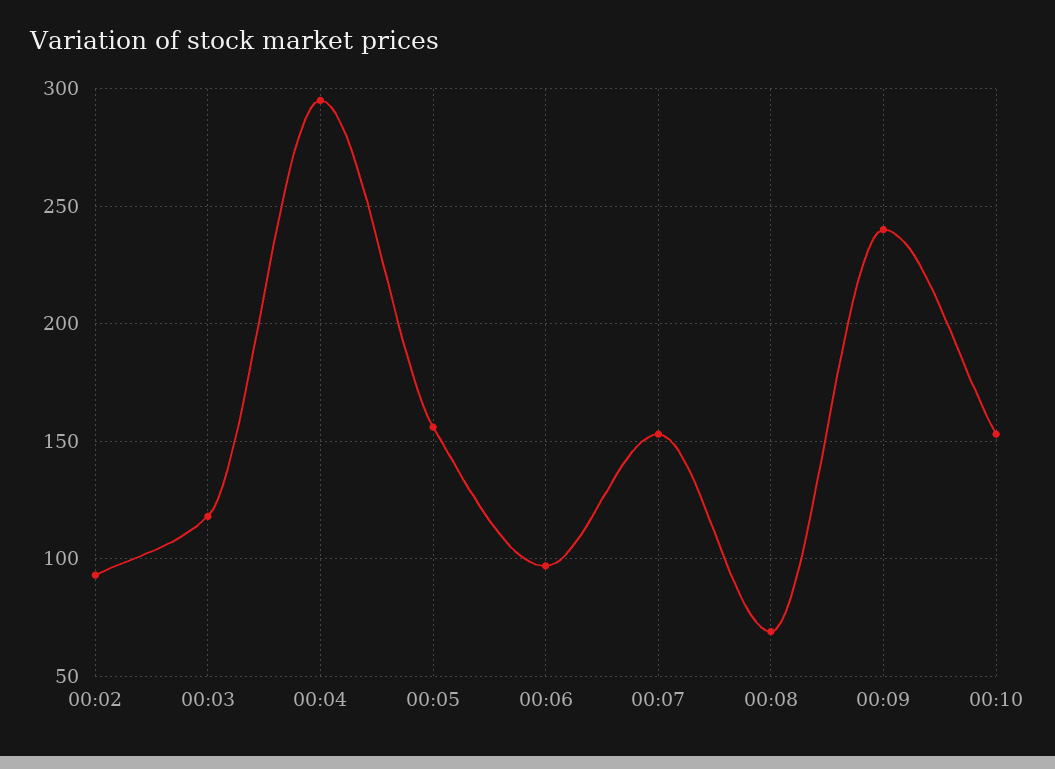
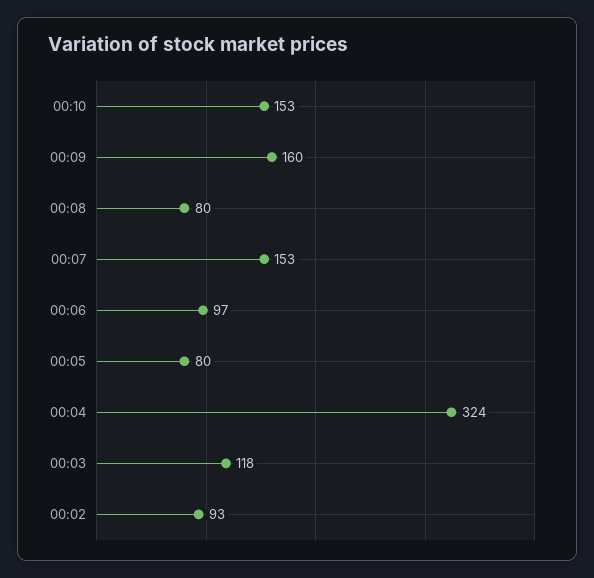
  {
    "00:02": 93,
    "00:03": 118,
-   "00:04": 295,
+   "00:04": 324,
-   "00:05": 155,
+   "00:05": 80,
    "00:06": 97,
    "00:07": 153,
-   "00:08": 70,
+   "00:08": 80,
-   "00:09": 240,
+   "00:09": 160,
    "00:10": 153
  }

